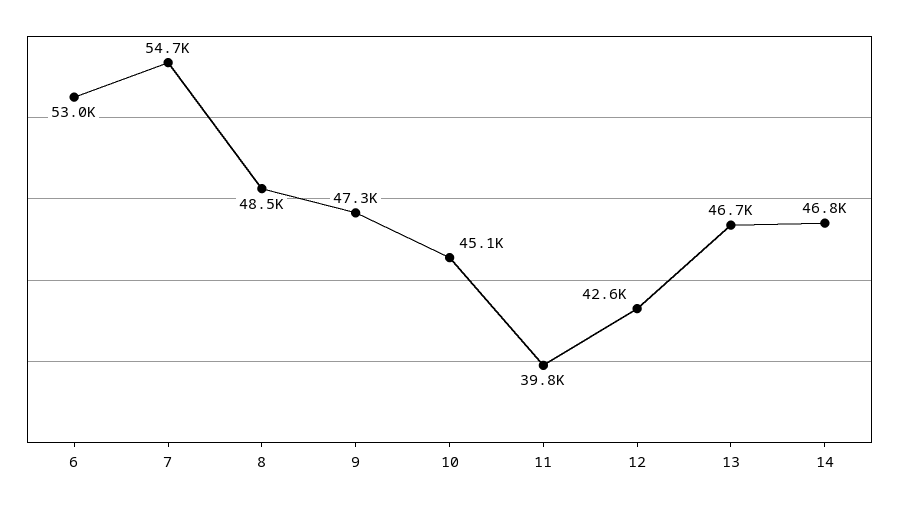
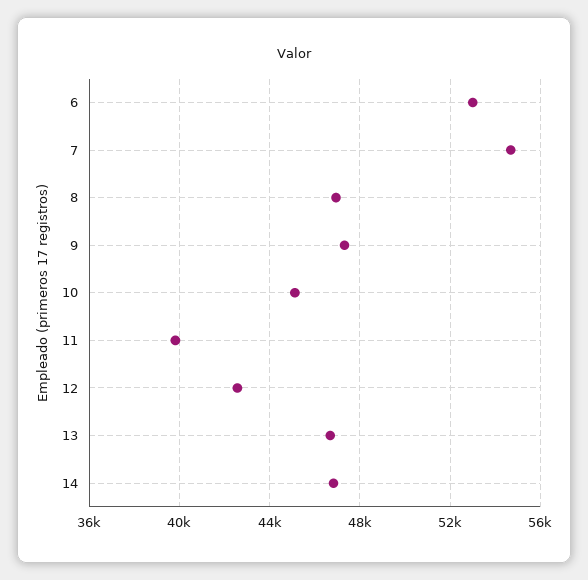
  {
    "6": 53000,
    "7": 54700,
-   "8": 48500,
+   "8": 47000,
    "9": 47300,
    "10": 45100,
    "11": 39800,
    "12": 42600,
    "13": 46700,
    "14": 46800
  }

